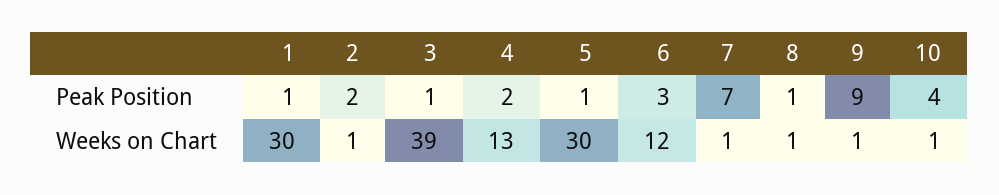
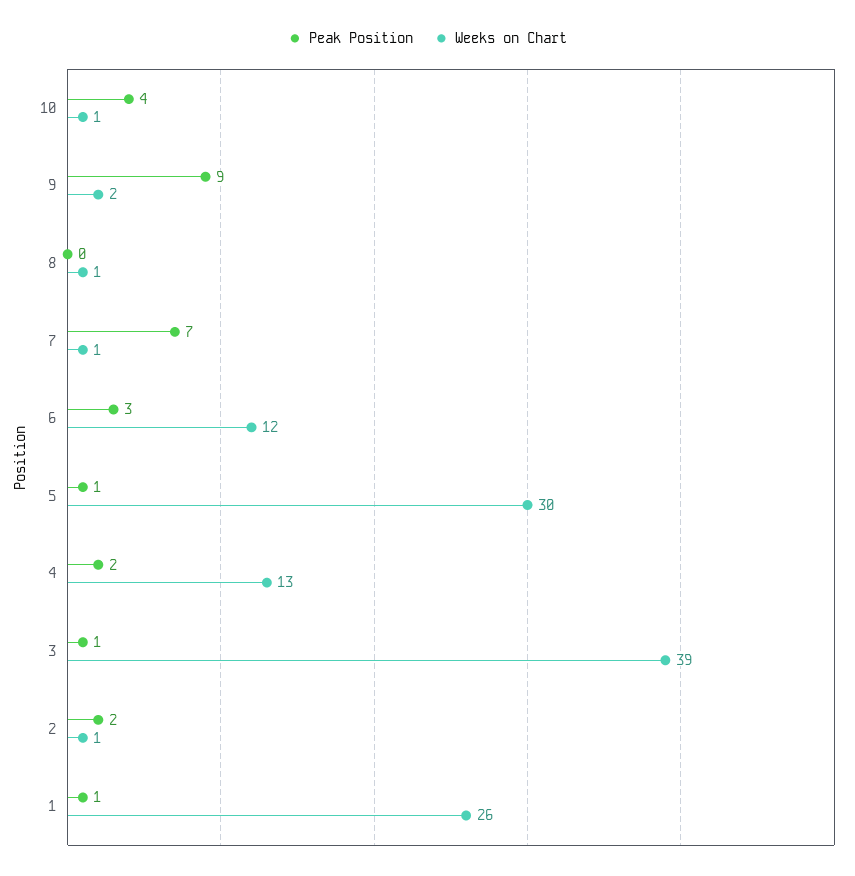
  {
    "Peak Position": {
      "1": 1,
      "2": 2,
      "3": 1,
      "4": 2,
      "5": 1,
      "6": 3,
      "7": 7,
-     "8": 1,
+     "8": 0,
      "9": 9,
      "10": 4
    },
    "Weeks on Chart": {
-     "1": 30,
+     "1": 26,
      "2": 1,
      "3": 39,
      "4": 13,
      "5": 30,
      "6": 12,
      "7": 1,
      "8": 1,
-     "9": 1,
+     "9": 2,
      "10": 1
    }
  }

